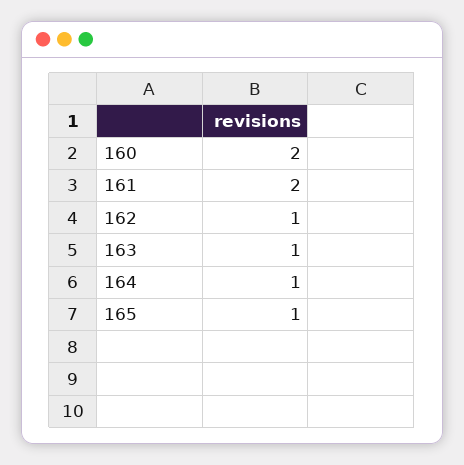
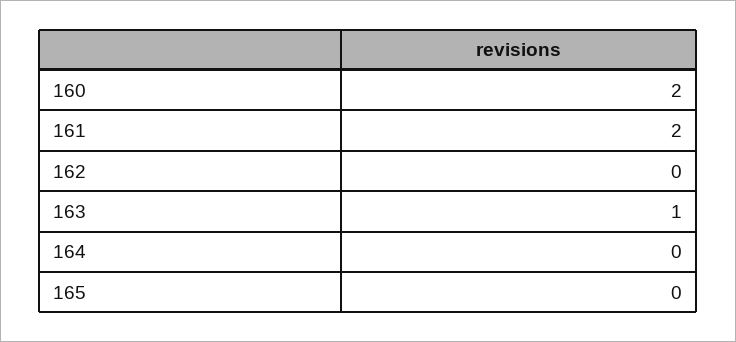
  {
    "160": 2,
    "161": 2,
-   "162": 1,
+   "162": 0,
    "163": 1,
-   "164": 1,
+   "164": 0,
-   "165": 1
+   "165": 0
  }

